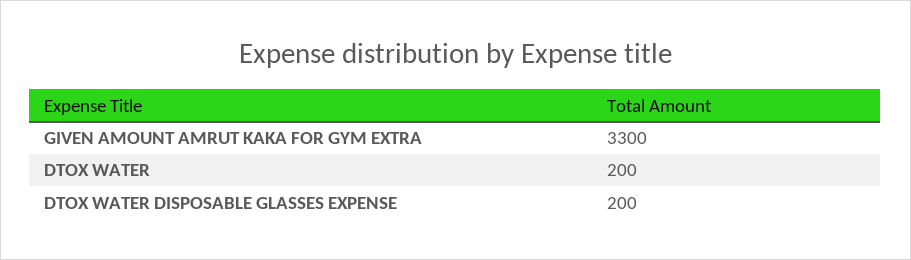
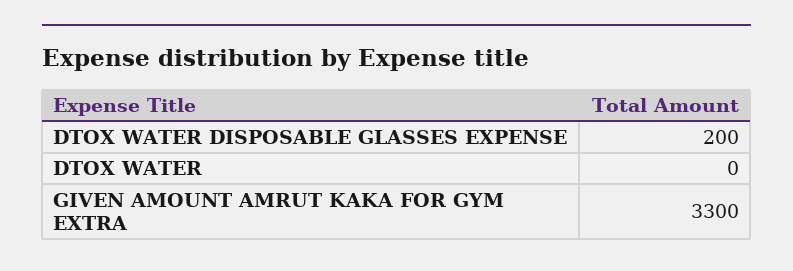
  {
    "GIVEN AMOUNT AMRUT KAKA FOR GYM EXTRA": 3300,
-   "DTOX WATER": 200,
+   "DTOX WATER": 0,
    "DTOX WATER DISPOSABLE GLASSES EXPENSE": 200
  }

